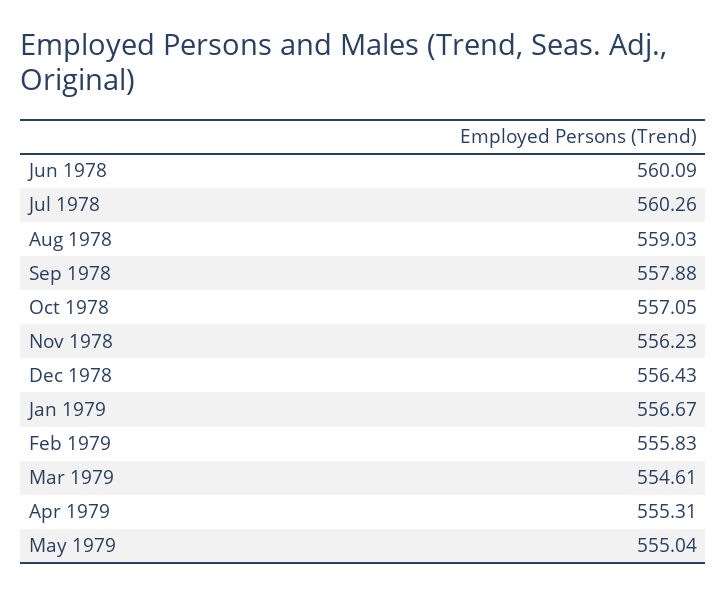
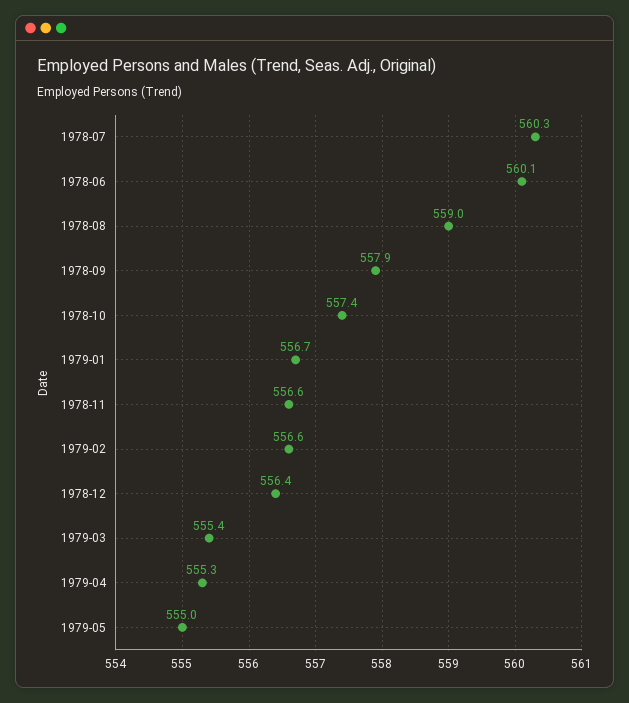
  {
    "Jun 1978": 560.09,
    "Jul 1978": 560.26,
    "Aug 1978": 559.03,
    "Sep 1978": 557.88,
-   "Oct 1978": 557.05,
+   "Oct 1978": 557.4,
-   "Nov 1978": 556.23,
+   "Nov 1978": 556.6,
    "Dec 1978": 556.43,
    "Jan 1979": 556.67,
-   "Feb 1979": 555.83,
+   "Feb 1979": 556.6,
-   "Mar 1979": 554.61,
+   "Mar 1979": 555.4,
    "Apr 1979": 555.31,
    "May 1979": 555.04
  }

